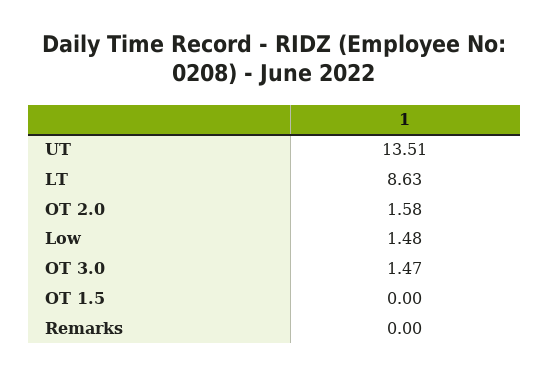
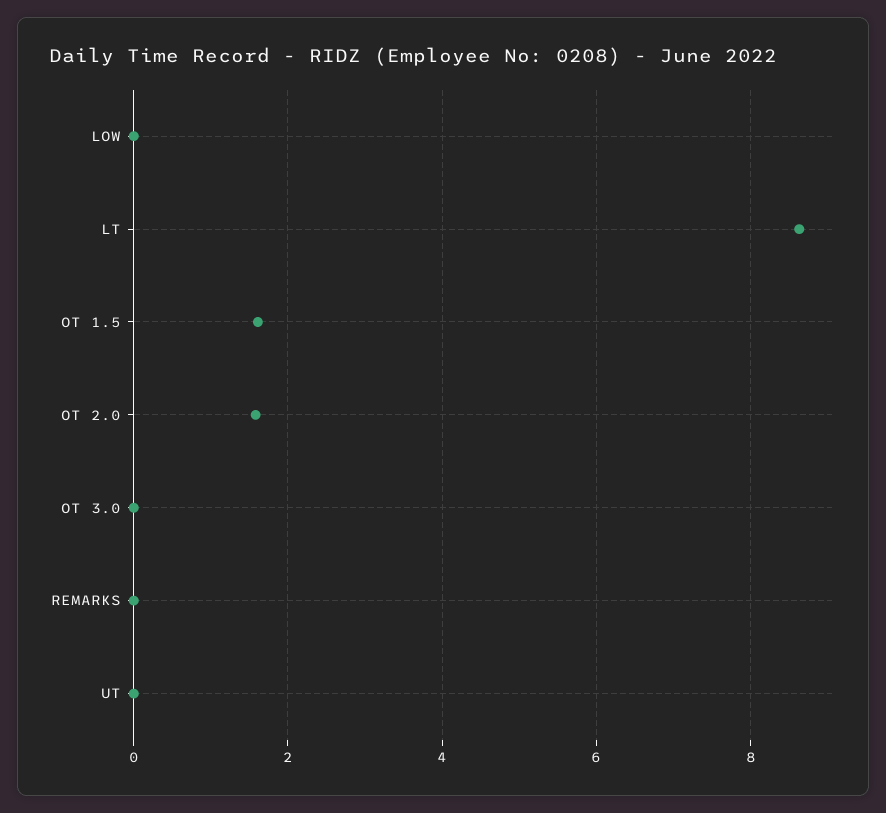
  {
-   "UT": 13.51,
+   "UT": 0,
    "LT": 8.63,
    "OT 2.0": 1.58,
-   "Low": 1.48,
+   "Low": 0,
-   "OT 3.0": 1.47,
+   "OT 3.0": 0,
-   "OT 1.5": 0,
+   "OT 1.5": 1.6,
    "Remarks": 0
  }

